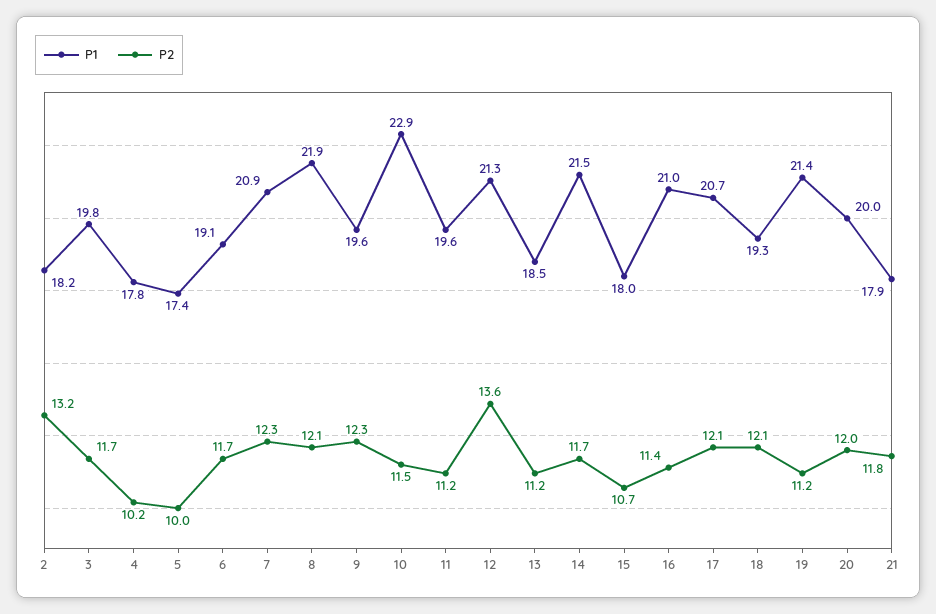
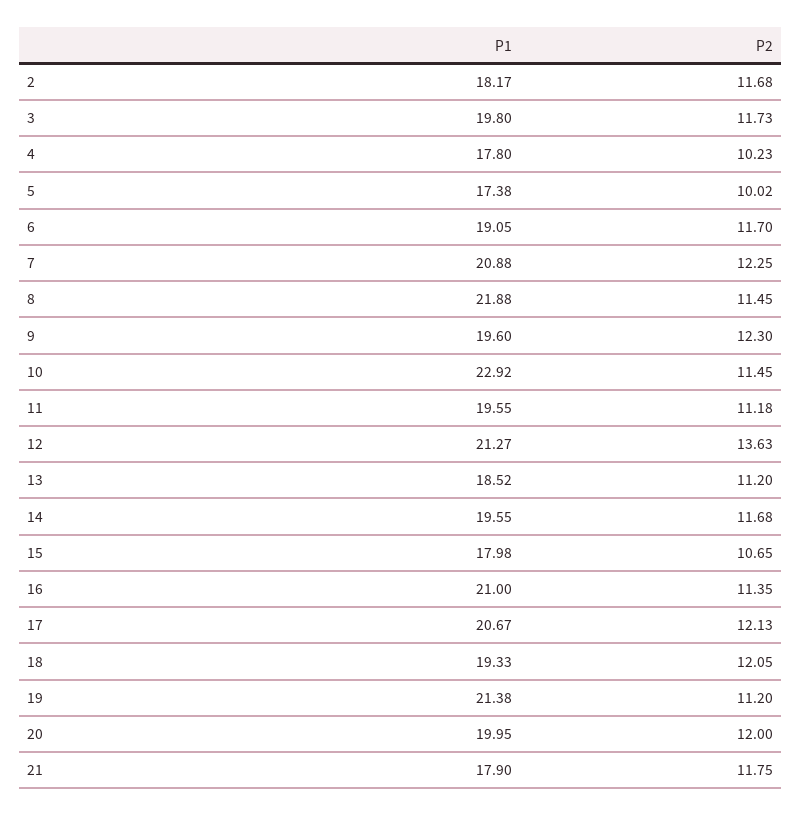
  {
    "P1": {
      "2": 18.17,
      "3": 19.8,
      "4": 17.8,
      "5": 17.38,
      "6": 19.05,
      "7": 20.88,
      "8": 21.88,
      "9": 19.6,
      "10": 22.92,
      "11": 19.55,
      "12": 21.27,
      "13": 18.52,
-     "14": 21.5,
+     "14": 19.55,
      "15": 17.98,
      "16": 21,
      "17": 20.67,
      "18": 19.33,
      "19": 21.38,
      "20": 19.95,
      "21": 17.9
    },
    "P2": {
-     "2": 13.2,
+     "2": 11.68,
      "3": 11.73,
      "4": 10.23,
      "5": 10.02,
      "6": 11.7,
      "7": 12.25,
-     "8": 12.1,
+     "8": 11.45,
      "9": 12.3,
      "10": 11.45,
      "11": 11.18,
      "12": 13.63,
      "13": 11.2,
      "14": 11.68,
      "15": 10.65,
      "16": 11.35,
      "17": 12.13,
      "18": 12.05,
      "19": 11.2,
      "20": 12,
      "21": 11.75
    }
  }

